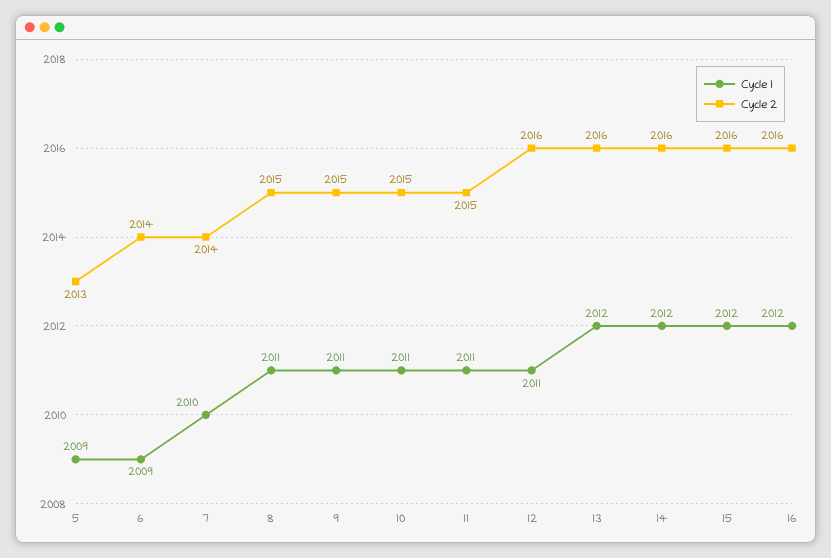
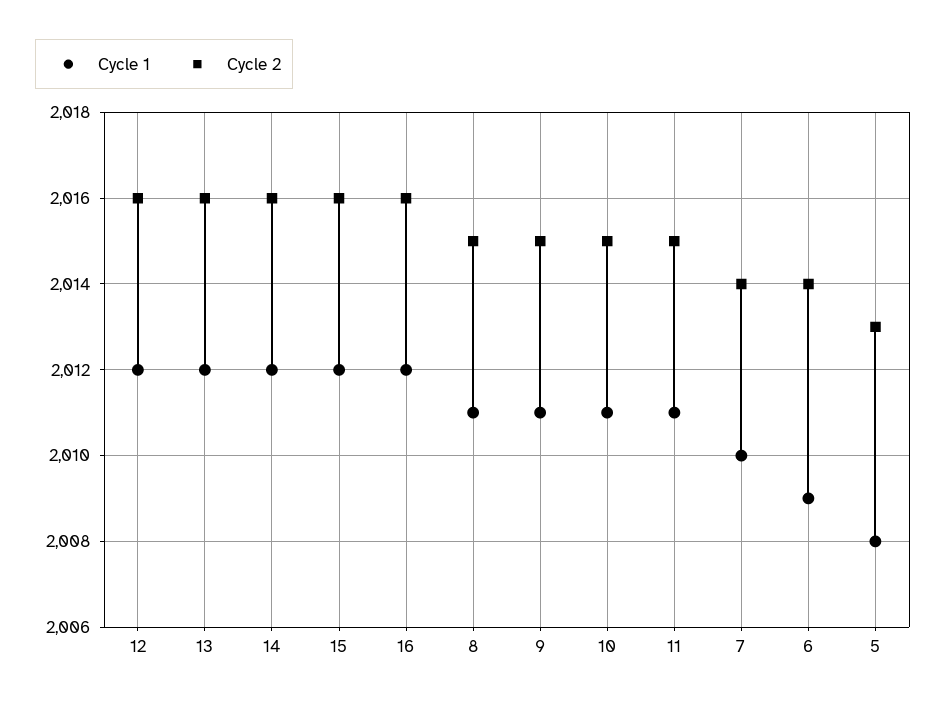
  {
    "Cycle 1": {
-     "5": 2009,
+     "5": 2008,
      "6": 2009,
      "7": 2010,
      "8": 2011,
      "9": 2011,
      "10": 2011,
      "11": 2011,
-     "12": 2011,
+     "12": 2012,
      "13": 2012,
      "14": 2012,
      "15": 2012,
      "16": 2012
    },
    "Cycle 2": {
      "5": 2013,
      "6": 2014,
      "7": 2014,
      "8": 2015,
      "9": 2015,
      "10": 2015,
      "11": 2015,
      "12": 2016,
      "13": 2016,
      "14": 2016,
      "15": 2016,
      "16": 2016
    }
  }

